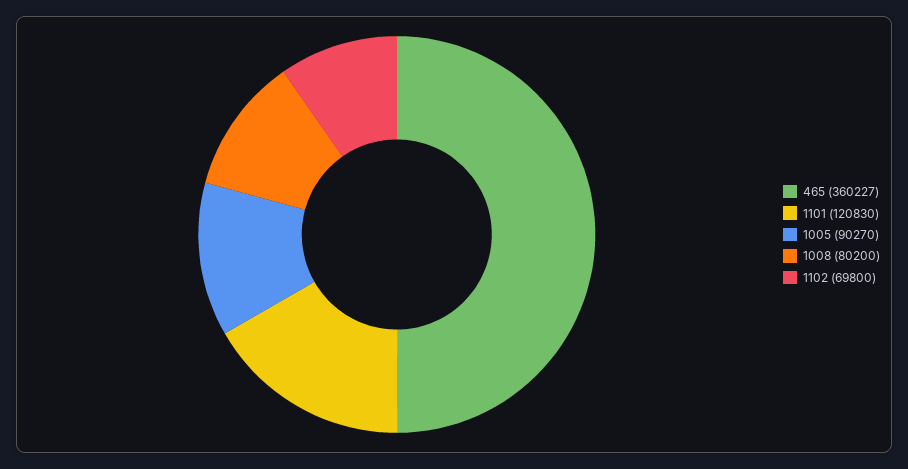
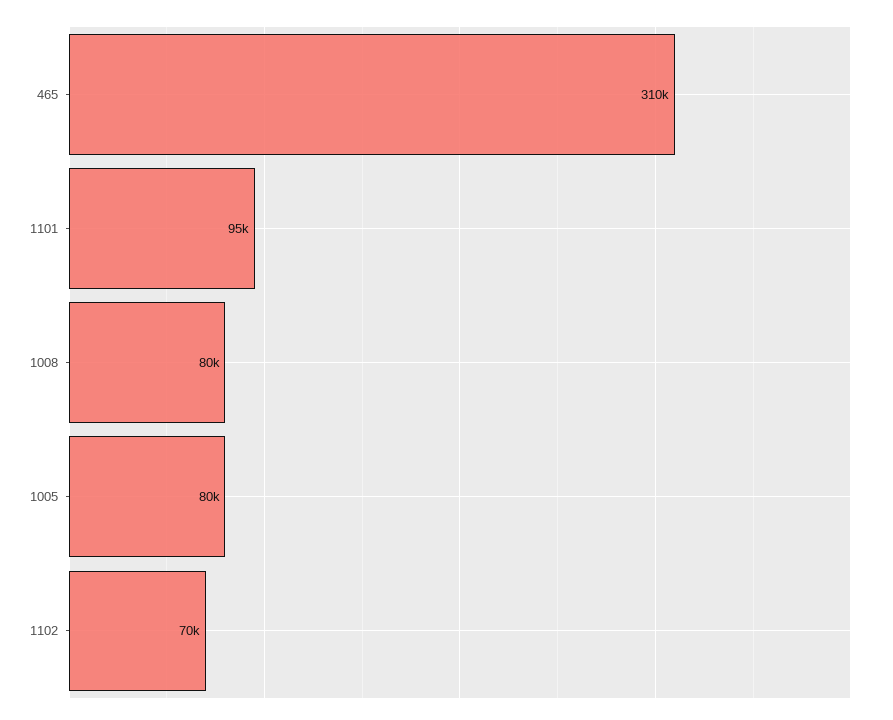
  {
-   "465": 360227,
+   "465": 310000,
-   "1101": 120830,
+   "1101": 95000,
-   "1005": 90270,
+   "1005": 80000,
    "1008": 80200,
    "1102": 69800
  }

